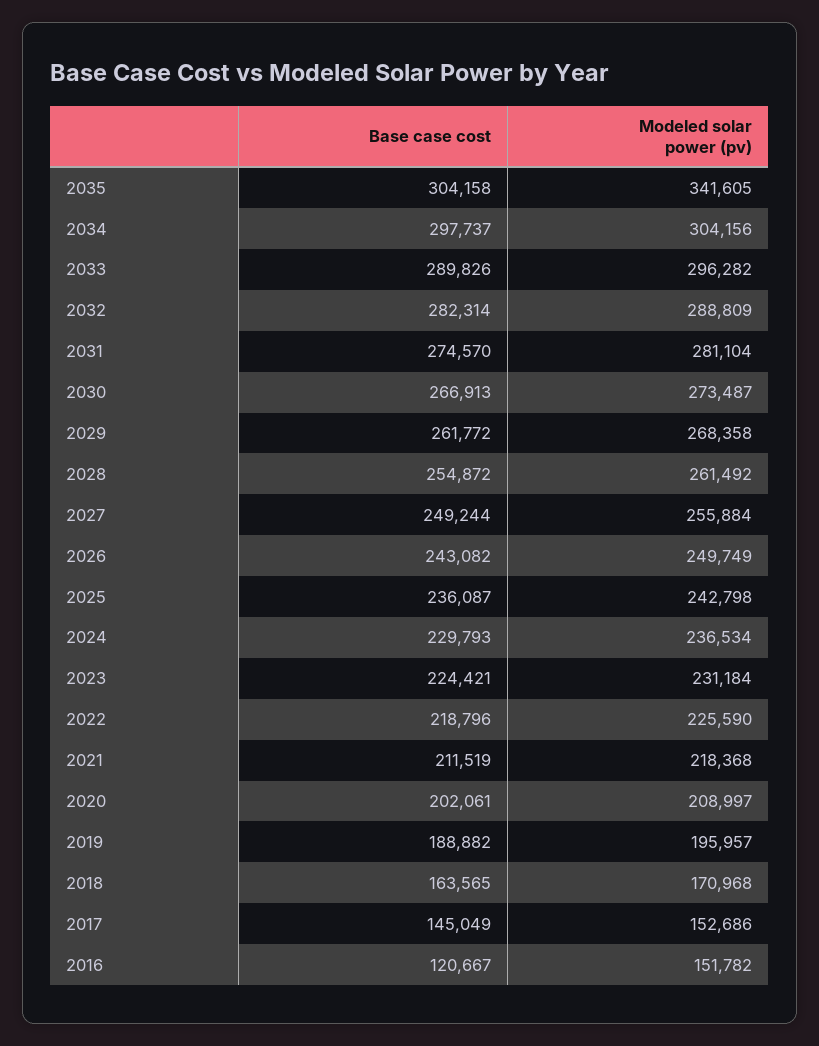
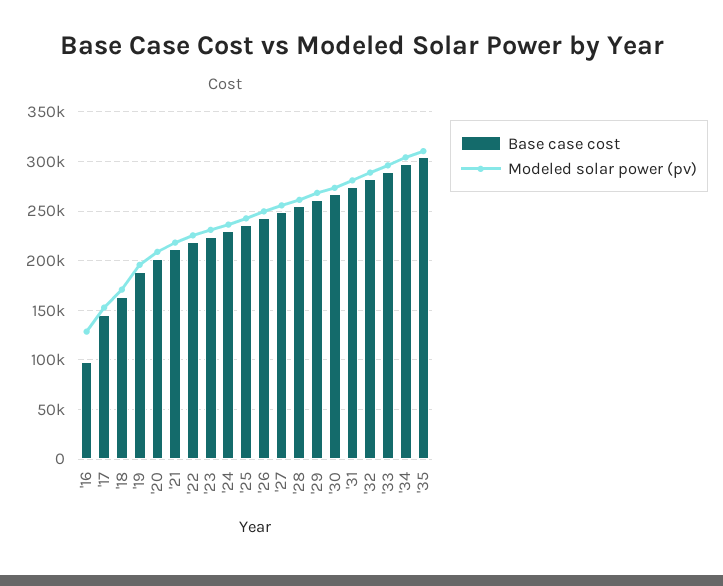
  {
    "Base case cost": {
      "2035": 304158,
      "2034": 297737,
      "2033": 289826,
      "2032": 282314,
      "2031": 274570,
      "2030": 266913,
      "2029": 261772,
      "2028": 254872,
      "2027": 249244,
      "2026": 243082,
      "2025": 236087,
      "2024": 229793,
      "2023": 224421,
      "2022": 218796,
      "2021": 211519,
      "2020": 202061,
      "2019": 188882,
      "2018": 163565,
      "2017": 145049,
-     "2016": 120667
+     "2016": 100000
    },
    "Modeled solar power (pv)": {
-     "2035": 341605,
+     "2035": 310000,
      "2034": 304156,
      "2033": 296282,
      "2032": 288809,
      "2031": 281104,
      "2030": 273487,
      "2029": 268358,
      "2028": 261492,
      "2027": 255884,
      "2026": 249749,
      "2025": 242798,
      "2024": 236534,
      "2023": 231184,
      "2022": 225590,
      "2021": 218368,
      "2020": 208997,
      "2019": 195957,
      "2018": 170968,
      "2017": 152686,
-     "2016": 151782
+     "2016": 130000
    }
  }

